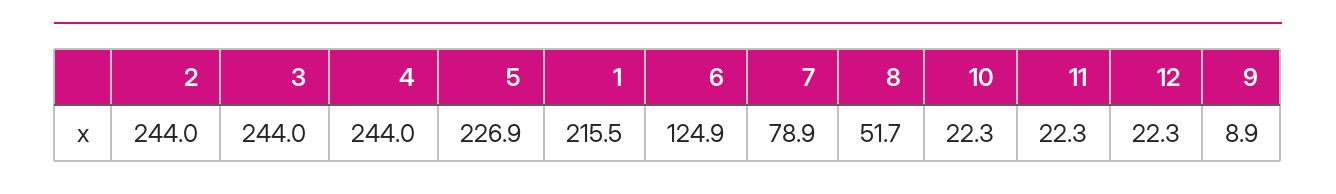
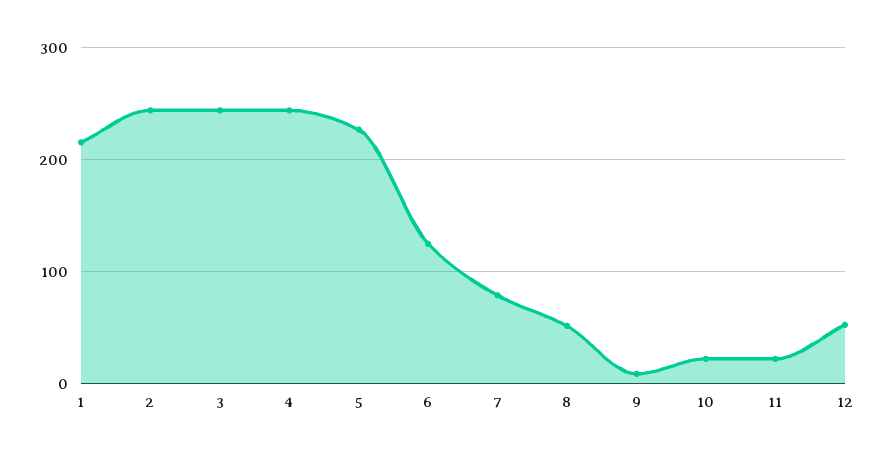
  {
    "2": 244,
    "3": 244,
    "4": 244,
    "5": 226.9,
    "1": 215.5,
    "6": 124.9,
    "7": 78.9,
    "8": 51.7,
    "10": 22.3,
    "11": 22.3,
-   "12": 22.3,
+   "12": 50,
    "9": 8.9
  }

